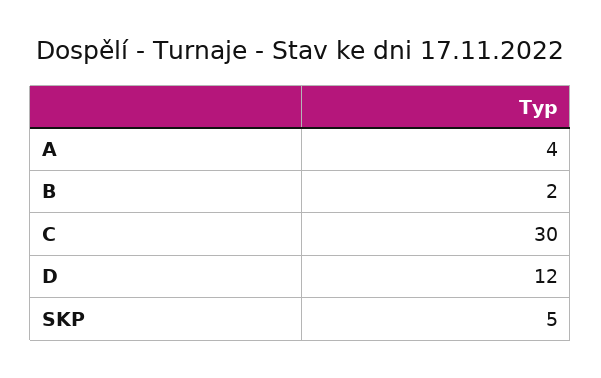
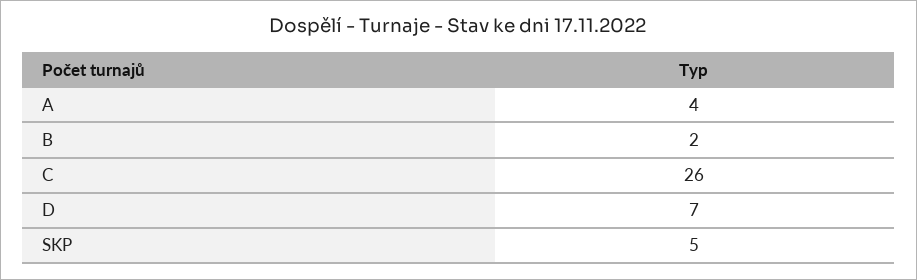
  {
    "A": 4,
    "B": 2,
-   "C": 30,
+   "C": 26,
-   "D": 12,
+   "D": 7,
    "SKP": 5
  }

